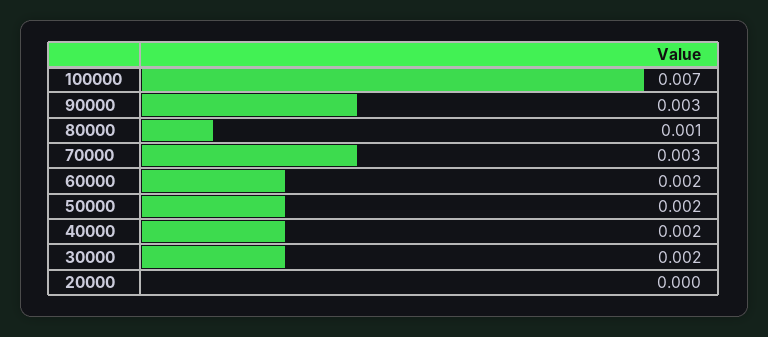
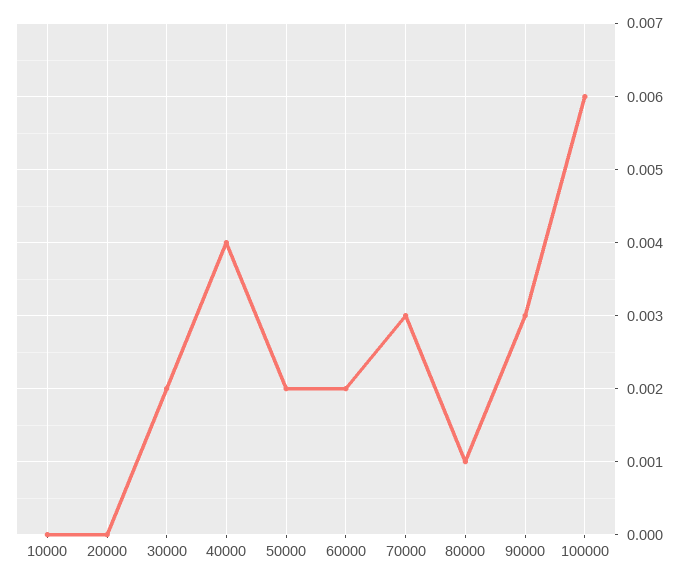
  {
-   "100000": 0.007,
+   "100000": 0.006,
    "90000": 0.003,
    "80000": 0.001,
    "70000": 0.003,
    "60000": 0.002,
    "50000": 0.002,
-   "40000": 0.002,
+   "40000": 0.004,
    "30000": 0.002,
-   "20000": 0
+   "20000": 0,
+   "10000": 0
  }

